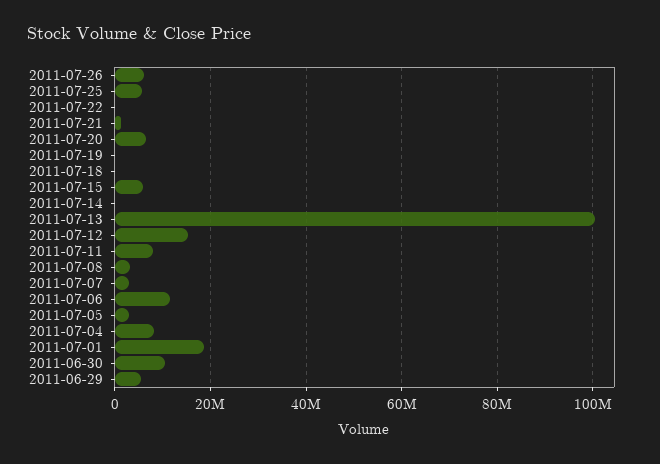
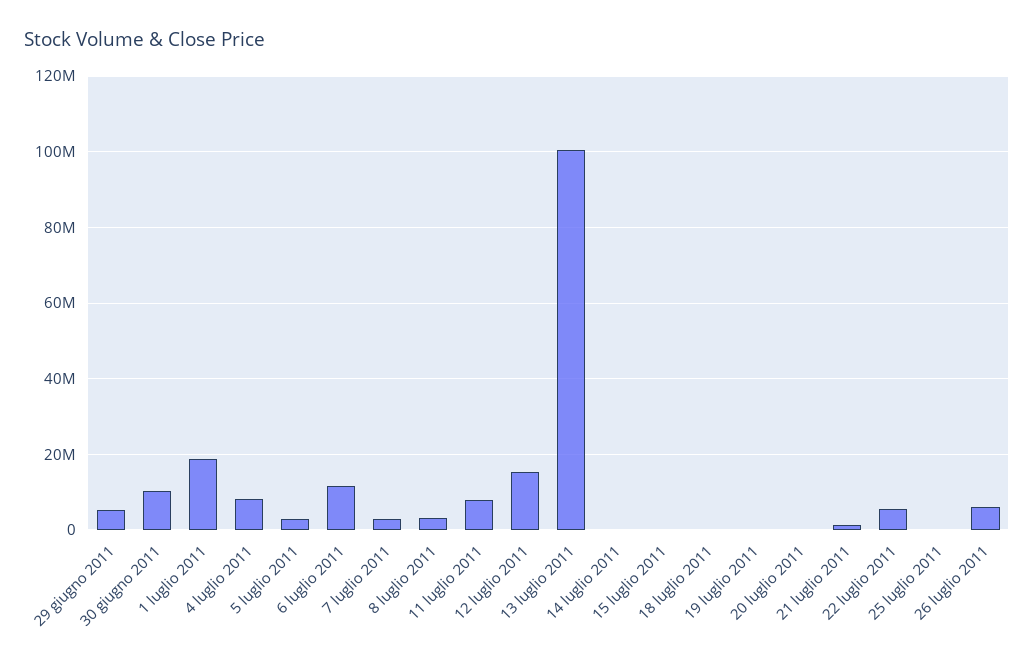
  {
    "2011-07-26": 6000000,
-   "2011-07-25": 6000000,
+   "2011-07-25": 0,
-   "2011-07-22": 0,
+   "2011-07-22": 6000000,
    "2011-07-21": 2000000,
-   "2011-07-20": 6000000,
+   "2011-07-20": 0,
    "2011-07-19": 0,
    "2011-07-18": 0,
-   "2011-07-15": 6000000,
+   "2011-07-15": 0,
    "2011-07-14": 0,
    "2011-07-13": 100000000,
    "2011-07-12": 16000000,
    "2011-07-11": 8000000,
    "2011-07-08": 4000000,
    "2011-07-07": 2000000,
    "2011-07-06": 12000000,
    "2011-07-05": 2000000,
    "2011-07-04": 8000000,
    "2011-07-01": 18000000,
    "2011-06-30": 10000000,
    "2011-06-29": 6000000
  }

